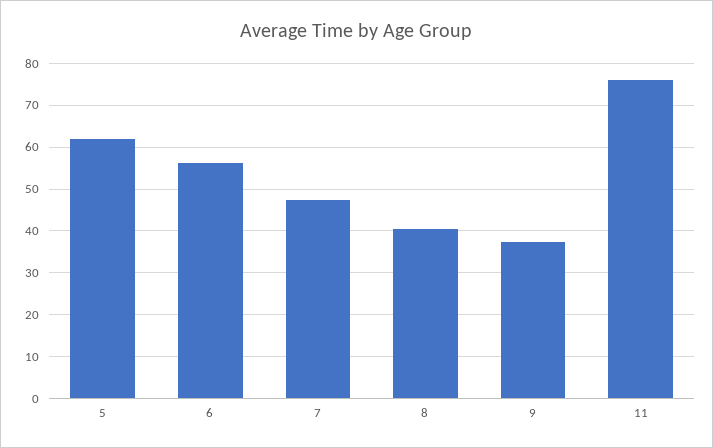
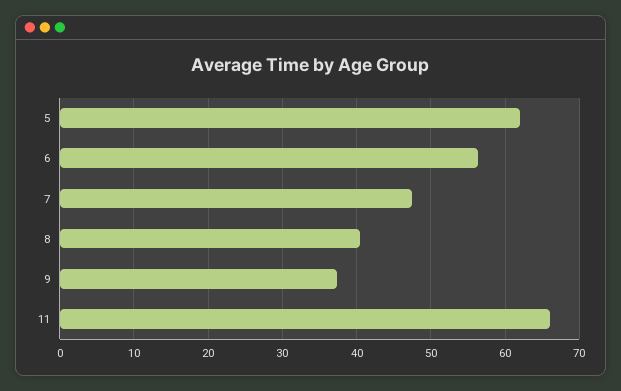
  {
    "5": 62,
    "6": 56,
    "7": 48,
    "8": 41,
    "9": 37,
-   "11": 76
+   "11": 66
  }

